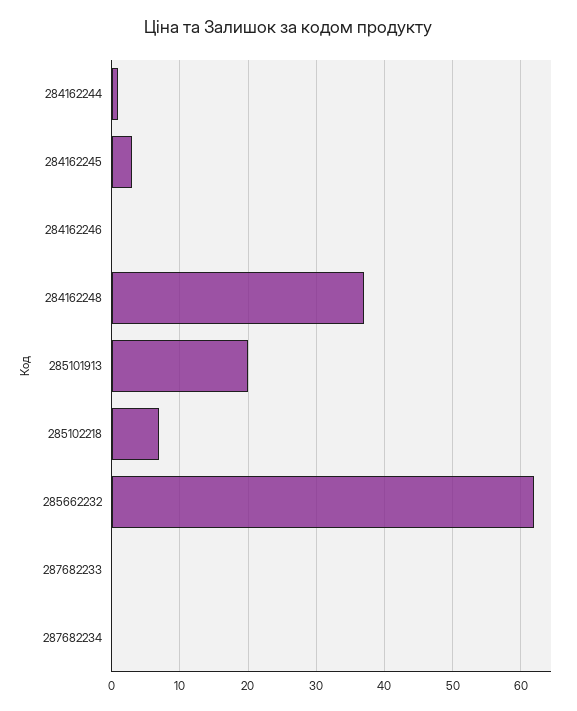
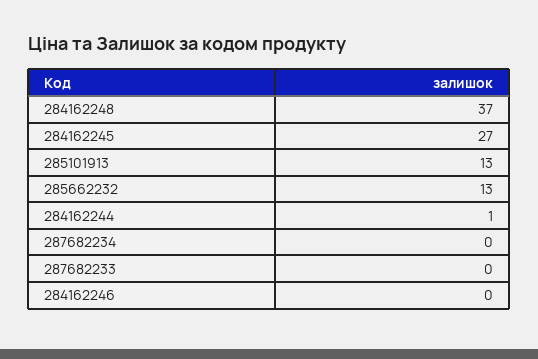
  {
    "284162244": 1,
-   "284162245": 3,
+   "284162245": 27,
    "284162246": 0,
    "284162248": 37,
-   "285101913": 20,
+   "285101913": 13,
-   "285102218": 7,
-   "285662232": 62,
+   "285662232": 13,
    "287682233": 0,
    "287682234": 0
  }

